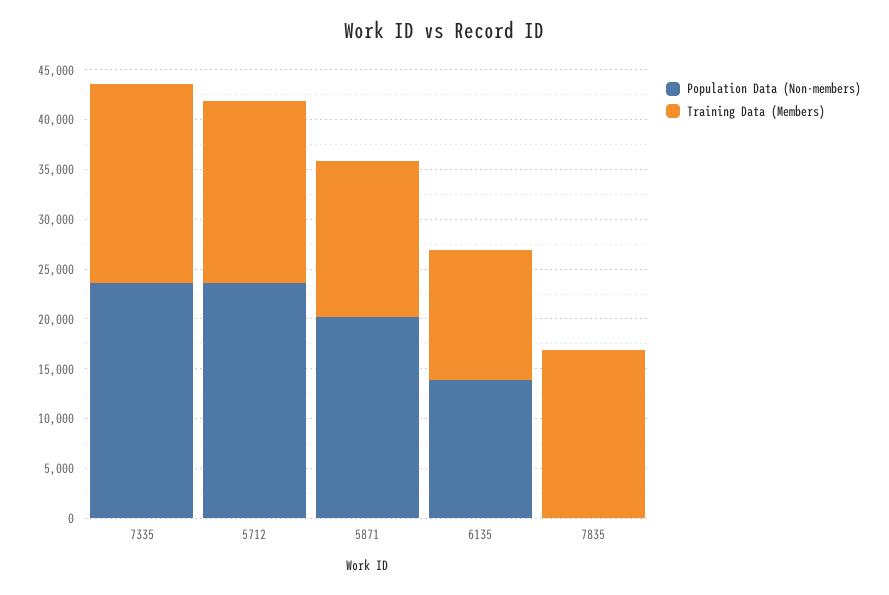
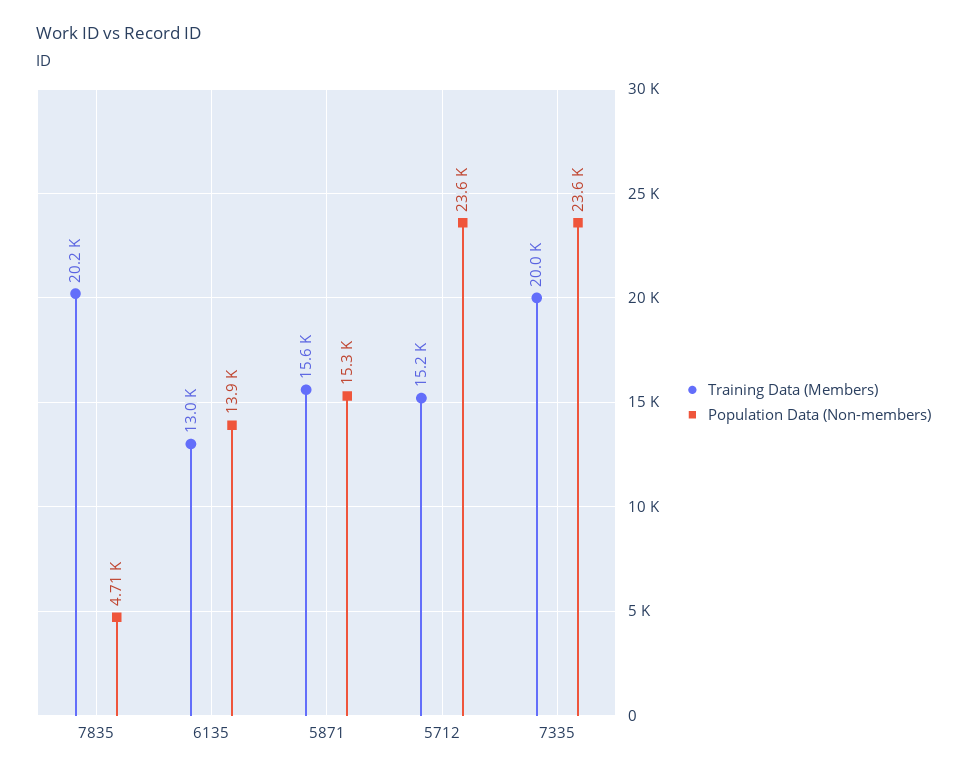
  {
    "Population Data (Non-members)": {
      "7335": 23600,
      "5712": 23600,
-     "5871": 20000,
+     "5871": 15300,
      "6135": 13900,
-     "7835": 0
+     "7835": 4710
    },
    "Training Data (Members)": {
      "7335": 20000,
-     "5712": 18000,
+     "5712": 15200,
      "5871": 15600,
      "6135": 13000,
-     "7835": 17000
+     "7835": 20200
    }
  }

